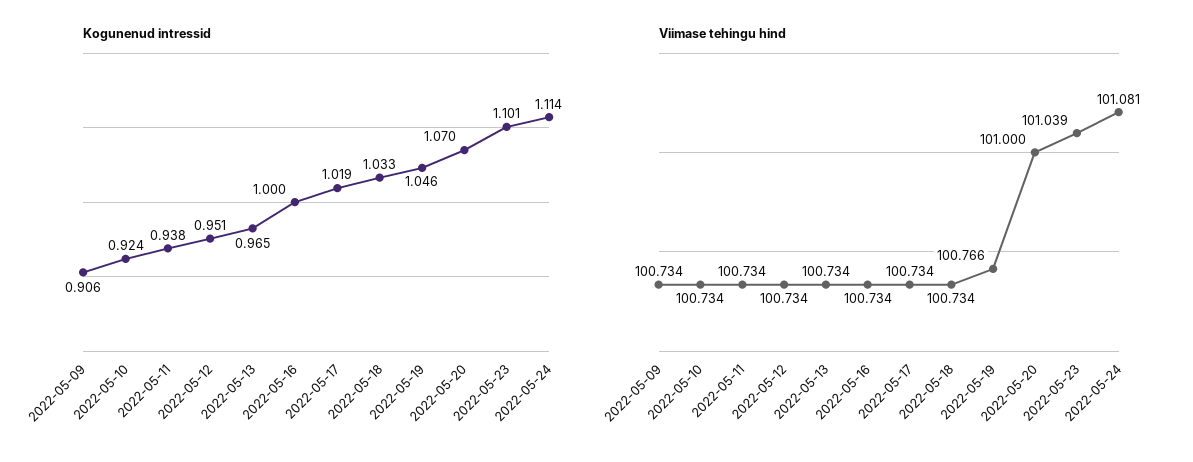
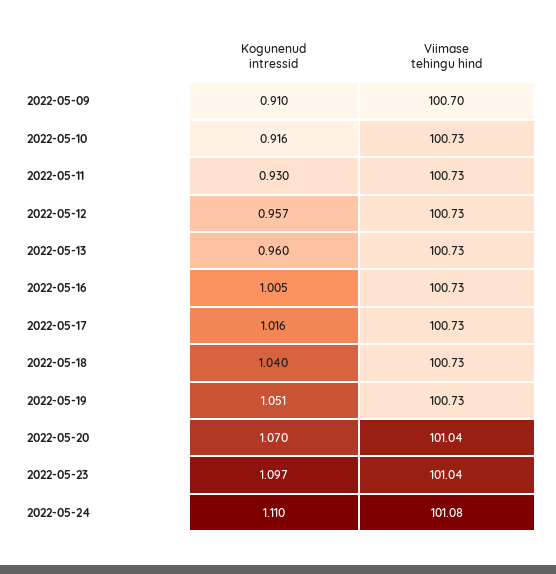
  {
    "Kogunenud intressid": {
-     "2022-05-09": 0.906,
+     "2022-05-09": 0.91,
-     "2022-05-10": 0.924,
+     "2022-05-10": 0.916,
-     "2022-05-11": 0.938,
+     "2022-05-11": 0.93,
-     "2022-05-12": 0.951,
+     "2022-05-12": 0.957,
-     "2022-05-13": 0.965,
+     "2022-05-13": 0.96,
-     "2022-05-16": 1,
+     "2022-05-16": 1.005,
-     "2022-05-17": 1.019,
+     "2022-05-17": 1.016,
-     "2022-05-18": 1.033,
+     "2022-05-18": 1.04,
-     "2022-05-19": 1.046,
+     "2022-05-19": 1.051,
      "2022-05-20": 1.07,
-     "2022-05-23": 1.101,
+     "2022-05-23": 1.097,
-     "2022-05-24": 1.114
+     "2022-05-24": 1.11
    },
    "Viimase tehingu hind": {
-     "2022-05-09": 100.734,
+     "2022-05-09": 100.7,
      "2022-05-10": 100.734,
      "2022-05-11": 100.734,
      "2022-05-12": 100.734,
      "2022-05-13": 100.734,
      "2022-05-16": 100.734,
      "2022-05-17": 100.734,
      "2022-05-18": 100.734,
-     "2022-05-19": 100.766,
+     "2022-05-19": 100.73,
-     "2022-05-20": 101,
+     "2022-05-20": 101.04,
      "2022-05-23": 101.039,
      "2022-05-24": 101.081
    }
  }

